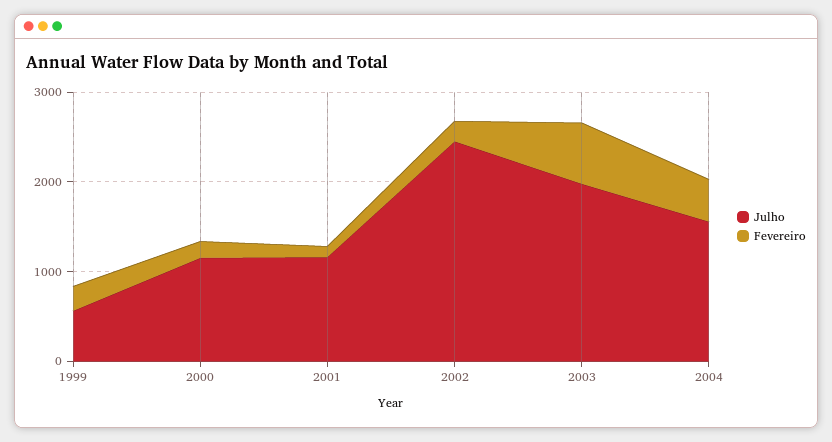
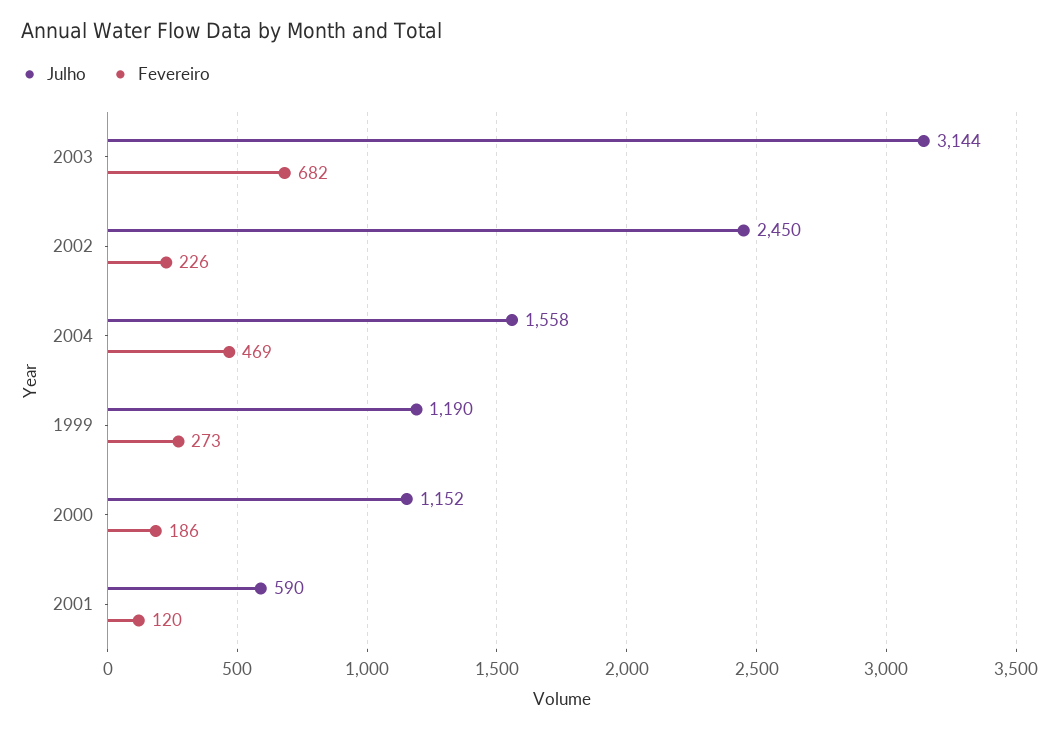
  {
    "Julho": {
-     "1999": 600,
+     "1999": 1190,
      "2000": 1152,
-     "2001": 1200,
+     "2001": 590,
      "2002": 2450,
-     "2003": 2000,
+     "2003": 3144,
      "2004": 1558
    },
    "Fevereiro": {
      "1999": 273,
      "2000": 186,
      "2001": 120,
      "2002": 226,
      "2003": 682,
      "2004": 469
    }
  }

